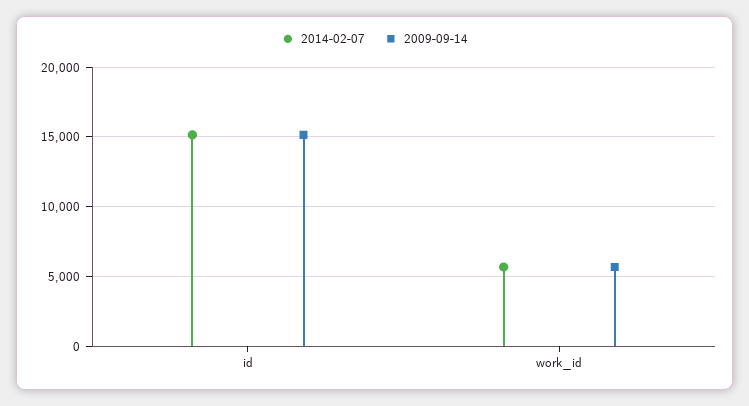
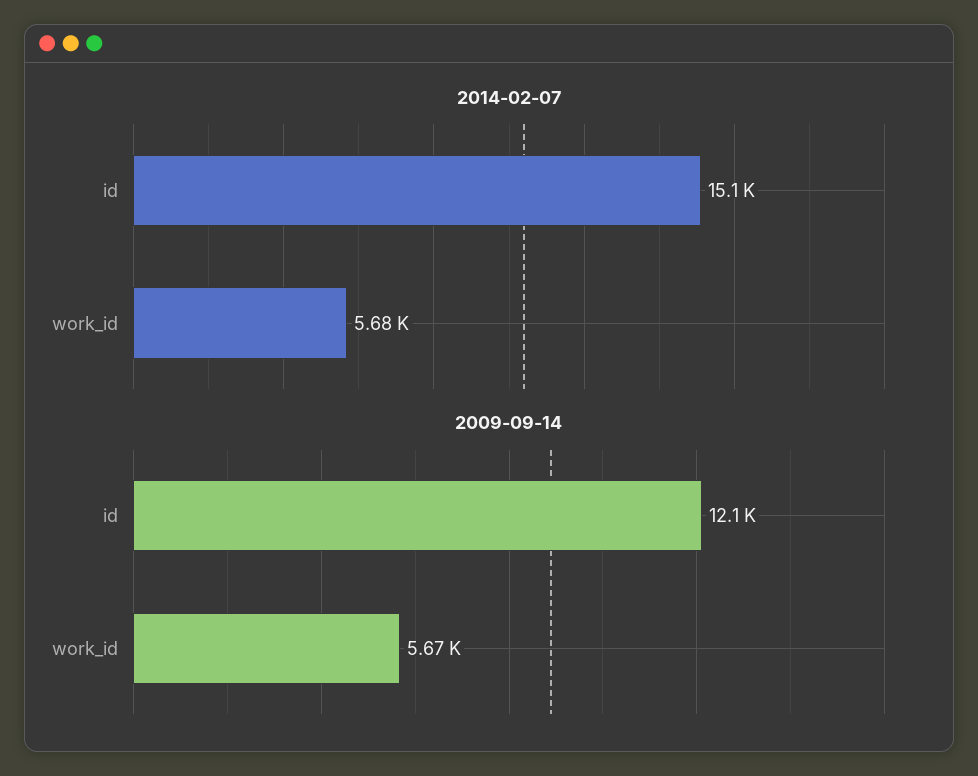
  {
    "2014-02-07": {
      "id": 15100,
      "work_id": 5680
    },
    "2009-09-14": {
-     "id": 15000,
+     "id": 12100,
      "work_id": 5670
    }
  }

